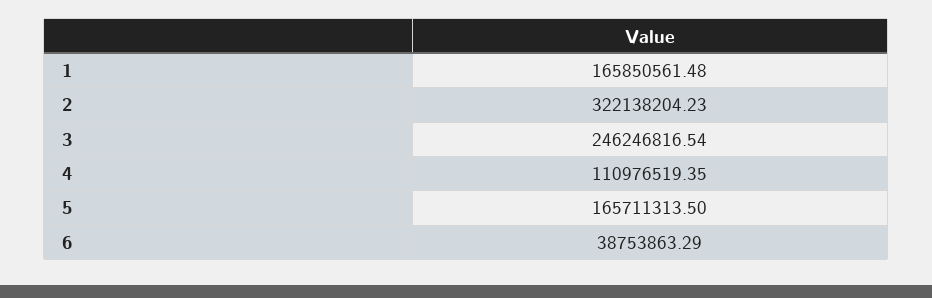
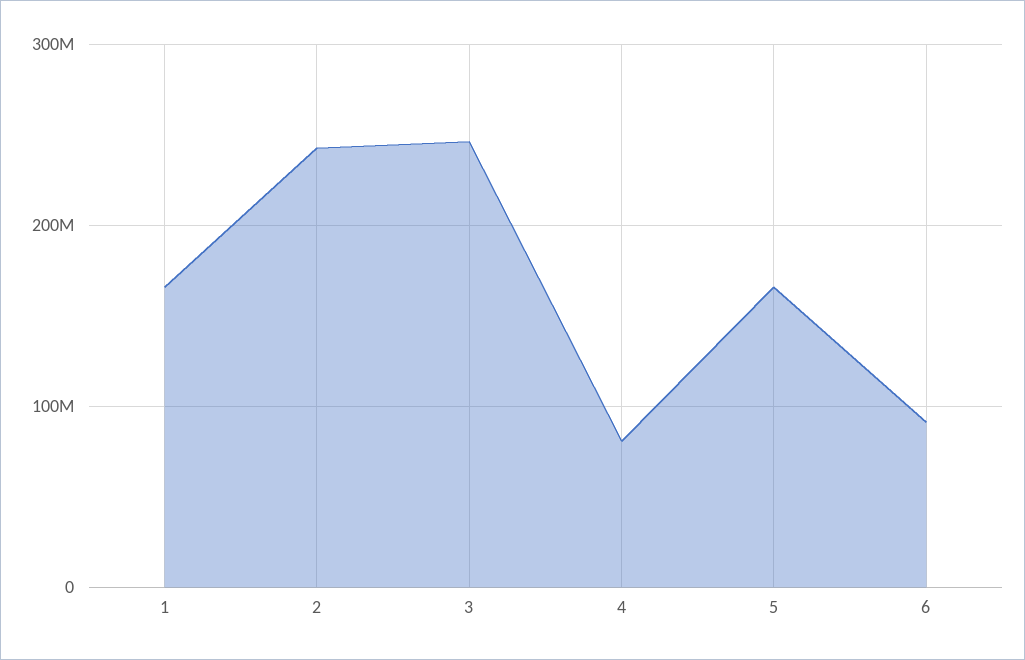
  {
    "1": 165850561.48,
-   "2": 322138204.23,
+   "2": 240000000,
    "3": 246246816.54,
-   "4": 110976519.35,
+   "4": 80000000,
    "5": 165711313.5,
-   "6": 38753863.29
+   "6": 90000000
  }

